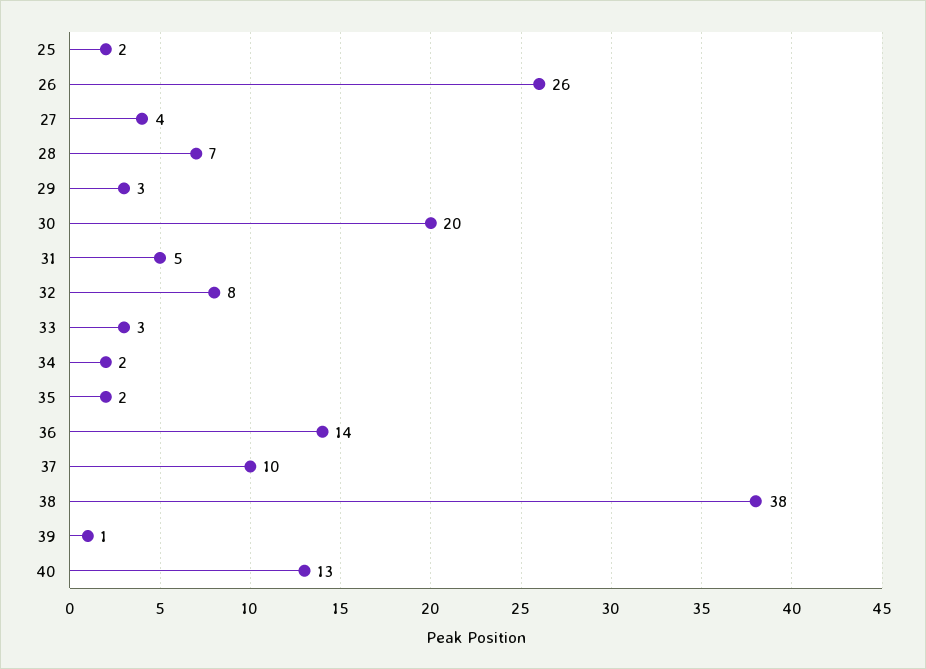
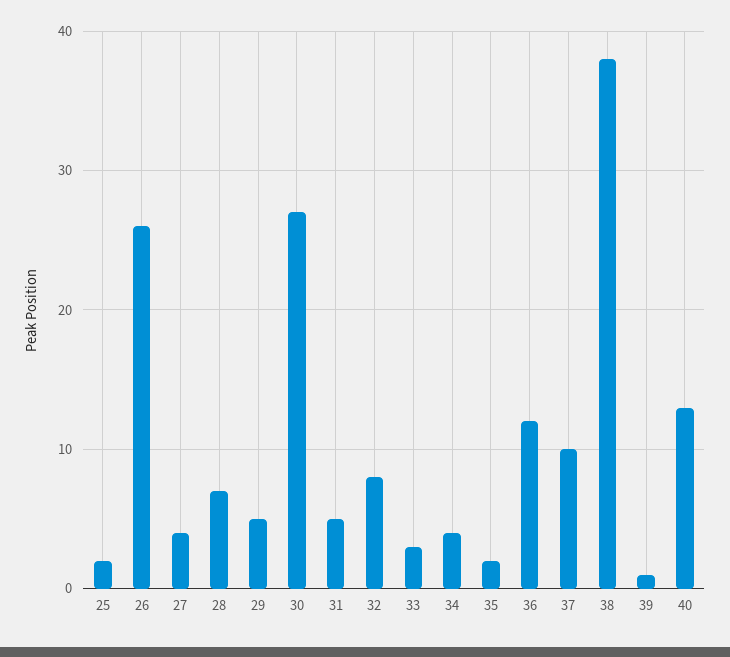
  {
    "25": 2,
    "26": 26,
    "27": 4,
    "28": 7,
-   "29": 3,
+   "29": 5,
-   "30": 20,
+   "30": 27,
    "31": 5,
    "32": 8,
    "33": 3,
-   "34": 2,
+   "34": 4,
    "35": 2,
-   "36": 14,
+   "36": 12,
    "37": 10,
    "38": 38,
    "39": 1,
    "40": 13
  }

